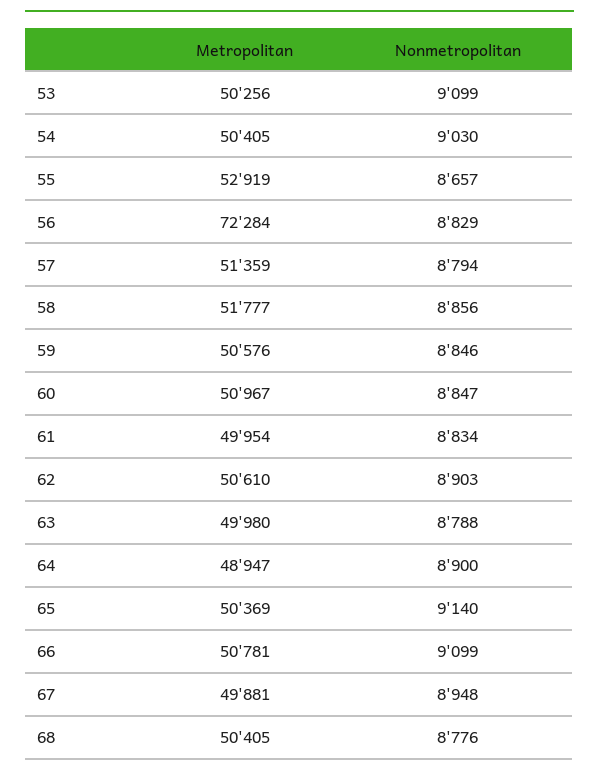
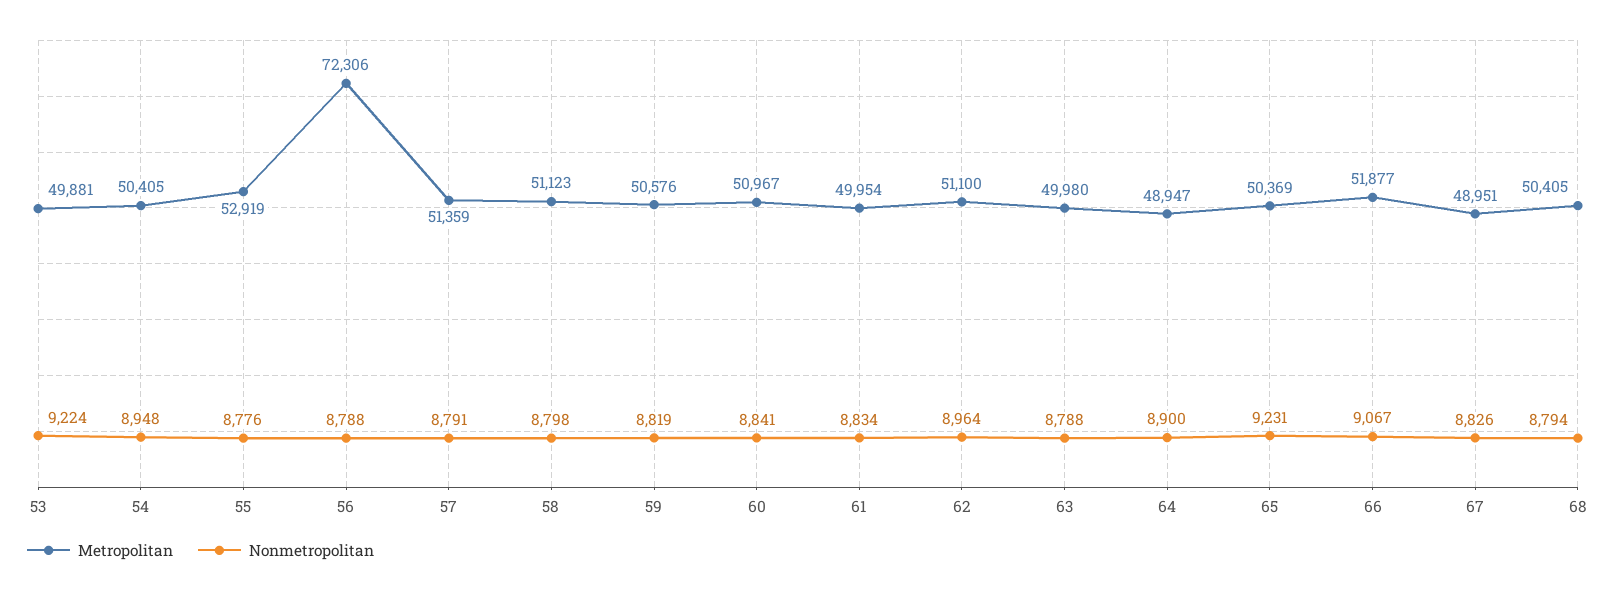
  {
    "Metropolitan": {
-     "53": 50256,
+     "53": 49881,
      "54": 50405,
      "55": 52919,
-     "56": 72284,
+     "56": 72306,
      "57": 51359,
-     "58": 51777,
+     "58": 51123,
      "59": 50576,
      "60": 50967,
      "61": 49954,
-     "62": 50610,
+     "62": 51100,
      "63": 49980,
      "64": 48947,
      "65": 50369,
-     "66": 50781,
+     "66": 51877,
-     "67": 49881,
+     "67": 48951,
      "68": 50405
    },
    "Nonmetropolitan": {
-     "53": 9099,
+     "53": 9224,
-     "54": 9030,
+     "54": 8948,
-     "55": 8657,
+     "55": 8776,
-     "56": 8829,
+     "56": 8788,
-     "57": 8794,
+     "57": 8791,
-     "58": 8856,
+     "58": 8798,
-     "59": 8846,
+     "59": 8819,
-     "60": 8847,
+     "60": 8841,
      "61": 8834,
-     "62": 8903,
+     "62": 8964,
      "63": 8788,
      "64": 8900,
-     "65": 9140,
+     "65": 9231,
-     "66": 9099,
+     "66": 9067,
-     "67": 8948,
+     "67": 8826,
-     "68": 8776
+     "68": 8794
    }
  }

